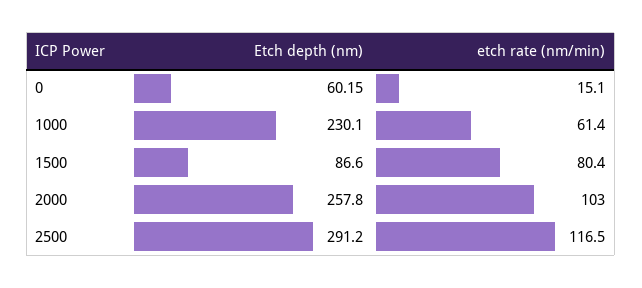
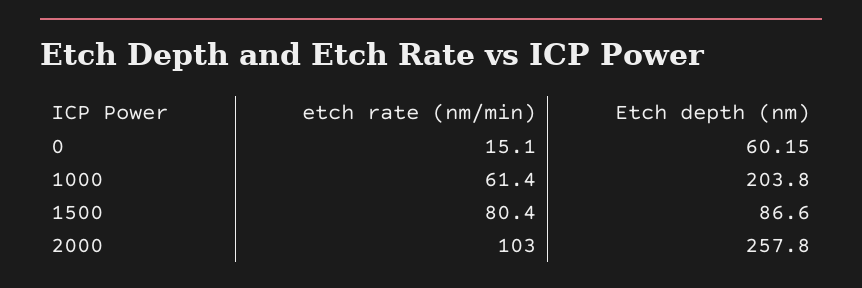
  {
    "Etch depth (nm)": {
      "0": 60.15,
-     "1000": 230.1,
+     "1000": 203.8,
      "1500": 86.6,
-     "2000": 257.8,
+     "2000": 257.8
-     "2500": 291.2
    },
    "etch rate (nm/min)": {
      "0": 15.1,
      "1000": 61.4,
      "1500": 80.4,
-     "2000": 103,
+     "2000": 103
-     "2500": 116.5
    }
  }

